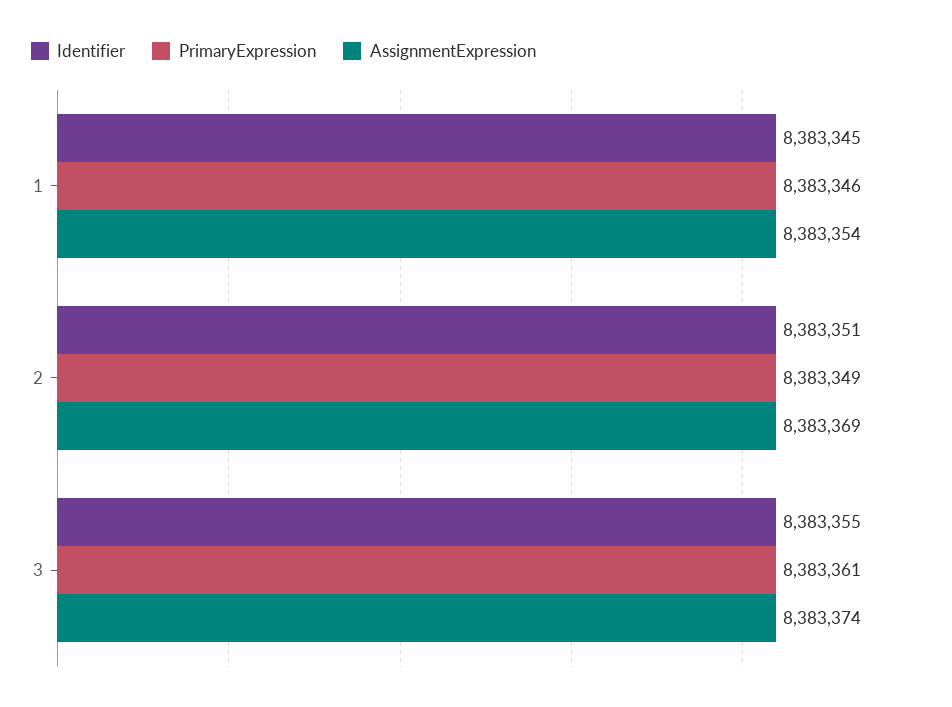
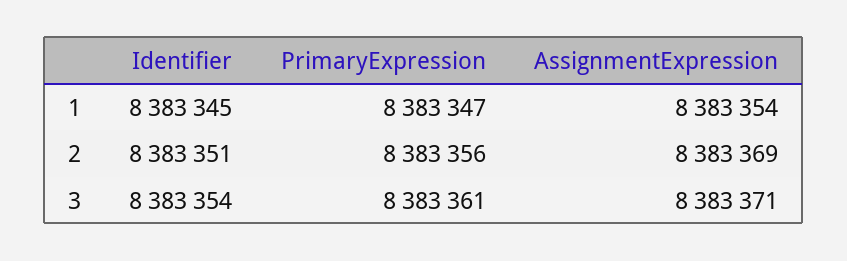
  {
    "Identifier": {
      "1": 8383345,
      "2": 8383351,
-     "3": 8383355
+     "3": 8383354
    },
    "PrimaryExpression": {
-     "1": 8383346,
+     "1": 8383347,
-     "2": 8383349,
+     "2": 8383356,
      "3": 8383361
    },
    "AssignmentExpression": {
      "1": 8383354,
      "2": 8383369,
-     "3": 8383374
+     "3": 8383371
    }
  }

